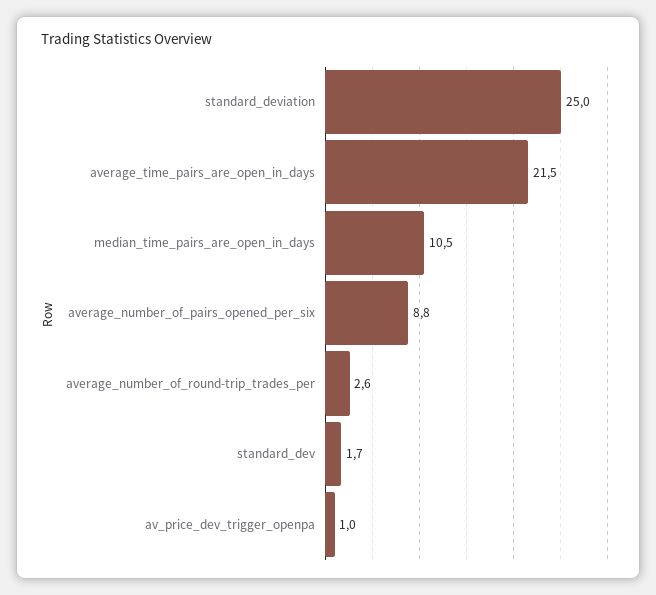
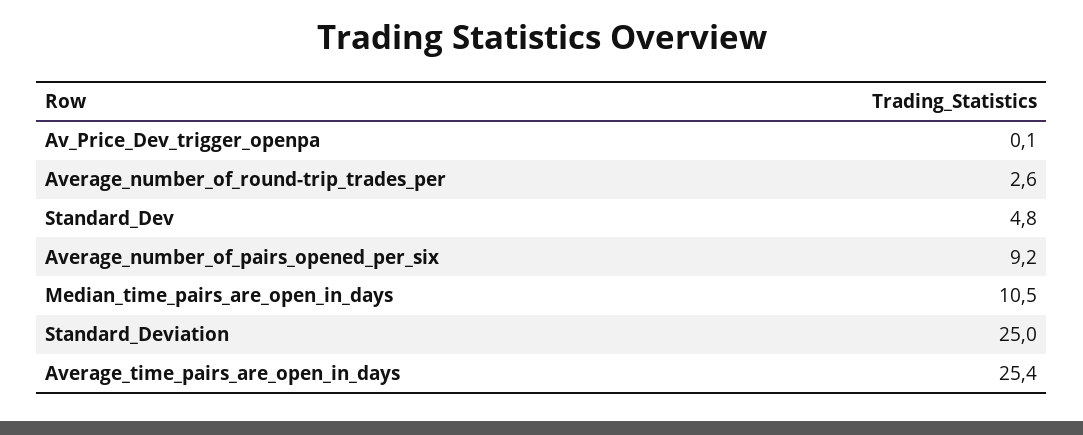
  {
    "standard_deviation": 25,
-   "average_time_pairs_are_open_in_days": 21.5,
+   "average_time_pairs_are_open_in_days": 25.4,
    "median_time_pairs_are_open_in_days": 10.5,
-   "average_number_of_pairs_opened_per_six": 8.8,
+   "average_number_of_pairs_opened_per_six": 9.2,
    "average_number_of_round-trip_trades_per": 2.6,
-   "standard_dev": 1.7,
+   "standard_dev": 4.8,
-   "av_price_dev_trigger_openpa": 1
+   "av_price_dev_trigger_openpa": 0.1
  }

